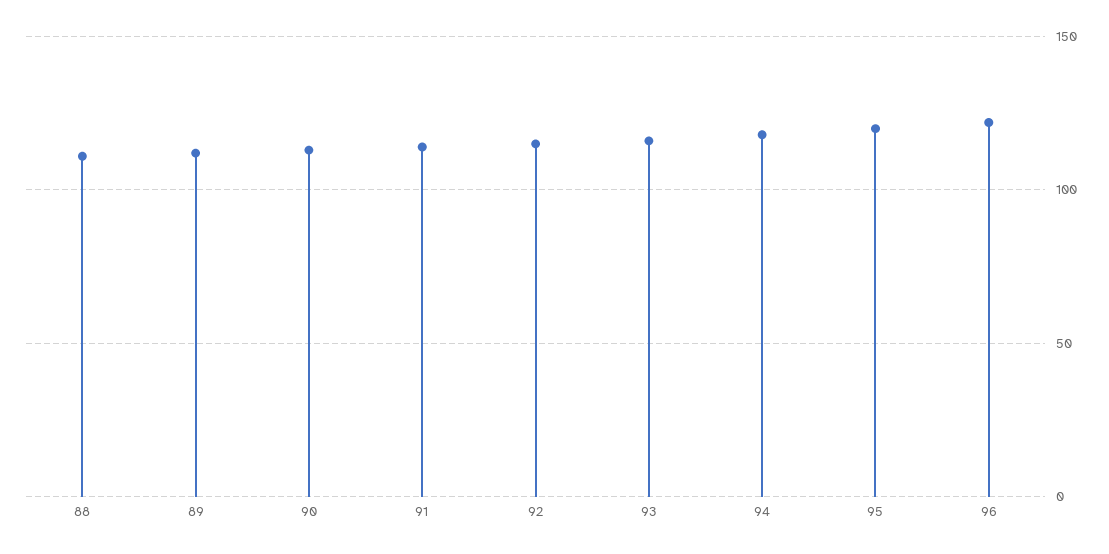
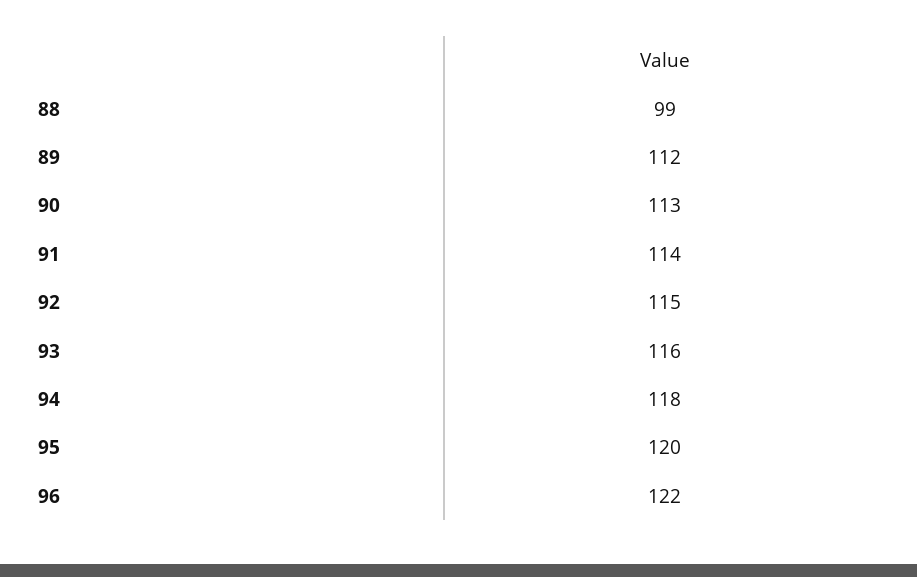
  {
-   "88": 110,
+   "88": 99,
    "89": 112,
    "90": 113,
    "91": 114,
    "92": 115,
    "93": 116,
    "94": 118,
    "95": 120,
    "96": 122
  }

